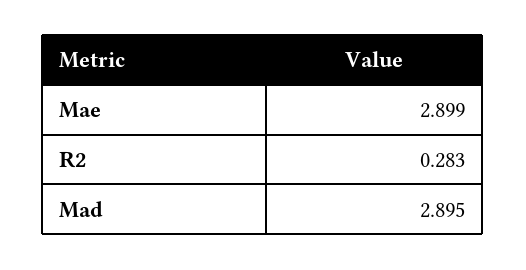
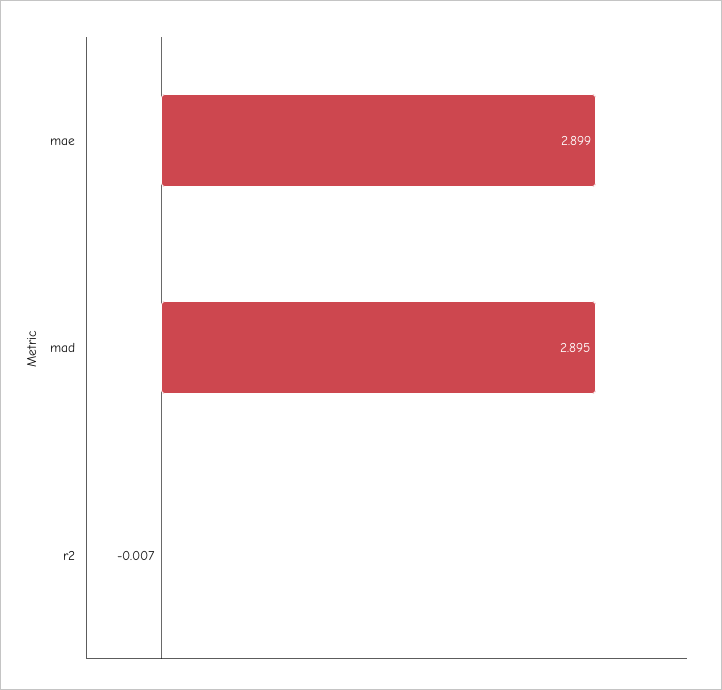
  {
    "Mae": 2.899,
-   "R2": 0.283,
+   "R2": -0.007,
    "Mad": 2.895
  }

